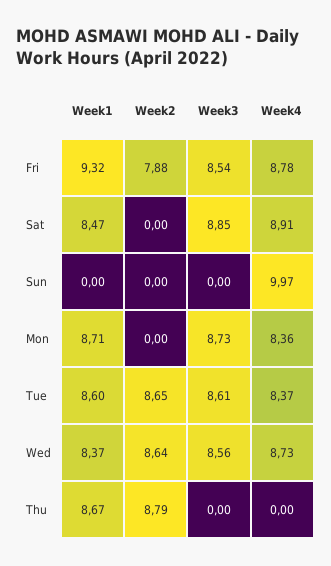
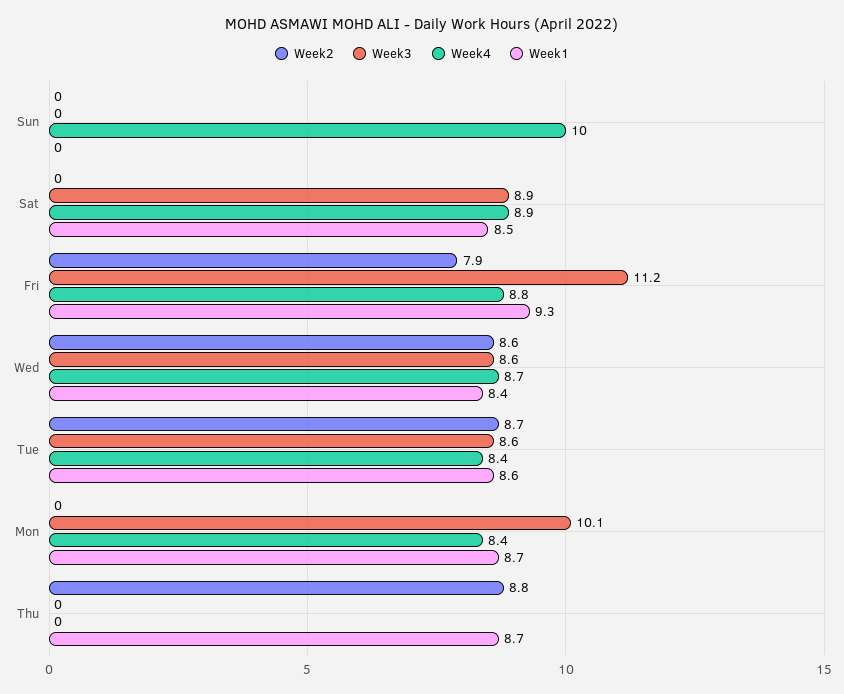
  {
    "Week1": {
      "Fri": 9.32,
      "Sat": 8.47,
      "Sun": 0,
      "Mon": 8.71,
      "Tue": 8.6,
      "Wed": 8.37,
      "Thu": 8.67
    },
    "Week2": {
      "Fri": 7.88,
      "Sat": 0,
      "Sun": 0,
      "Mon": 0,
      "Tue": 8.65,
      "Wed": 8.64,
      "Thu": 8.79
    },
    "Week3": {
-     "Fri": 8.54,
+     "Fri": 11.2,
      "Sat": 8.85,
      "Sun": 0,
-     "Mon": 8.73,
+     "Mon": 10.1,
      "Tue": 8.61,
      "Wed": 8.56,
      "Thu": 0
    },
    "Week4": {
      "Fri": 8.78,
      "Sat": 8.91,
      "Sun": 9.97,
      "Mon": 8.36,
      "Tue": 8.37,
      "Wed": 8.73,
      "Thu": 0
    }
  }

